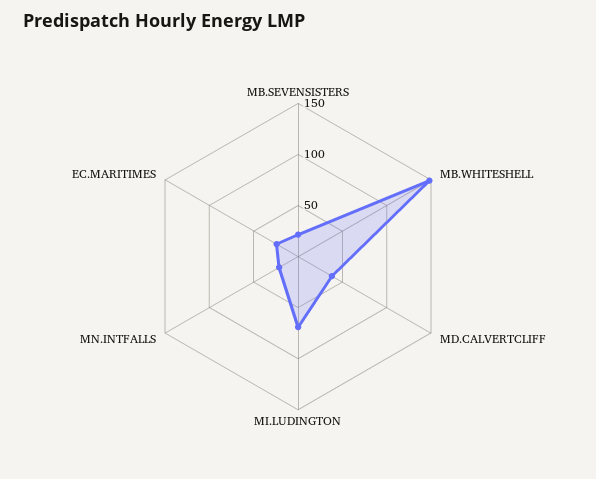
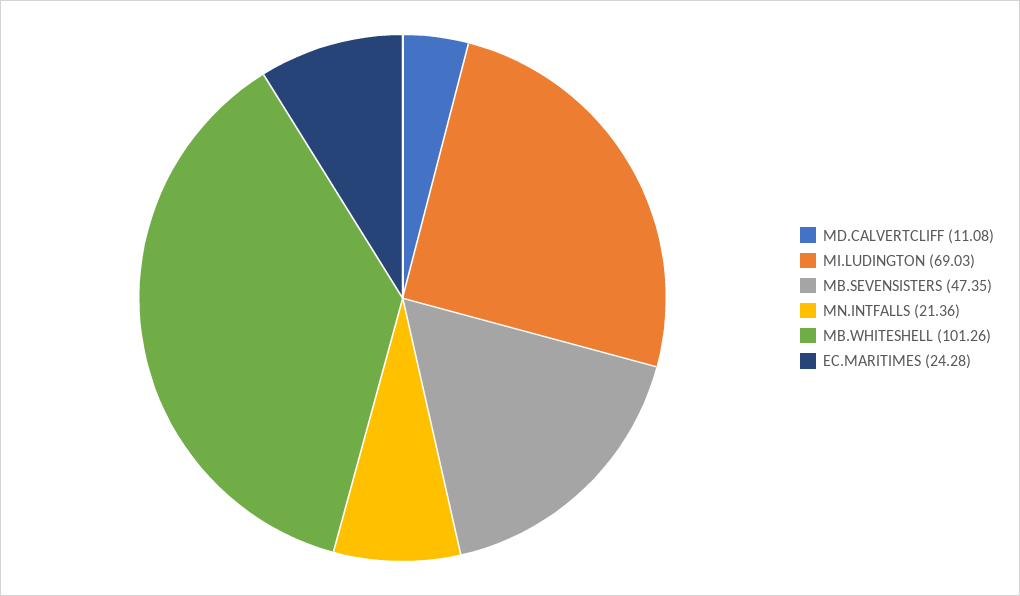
  {
-   "MB.SEVENSISTERS": 20,
+   "MB.SEVENSISTERS": 47.35,
-   "MB.WHITESHELL": 150,
+   "MB.WHITESHELL": 101.26,
-   "MD.CALVERTCLIFF": 40,
+   "MD.CALVERTCLIFF": 11.08,
    "MI.LUDINGTON": 69.03,
    "MN.INTFALLS": 21.36,
    "EC.MARITIMES": 24.28
  }

